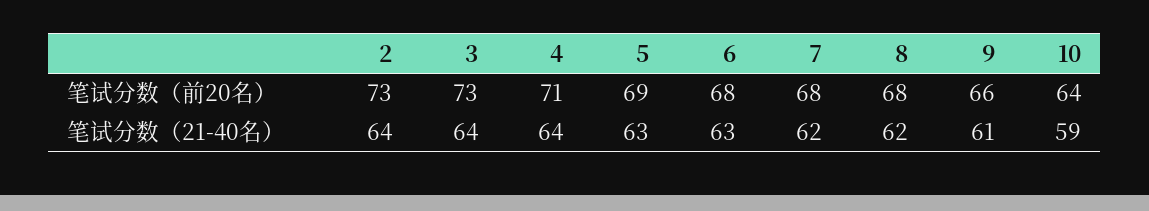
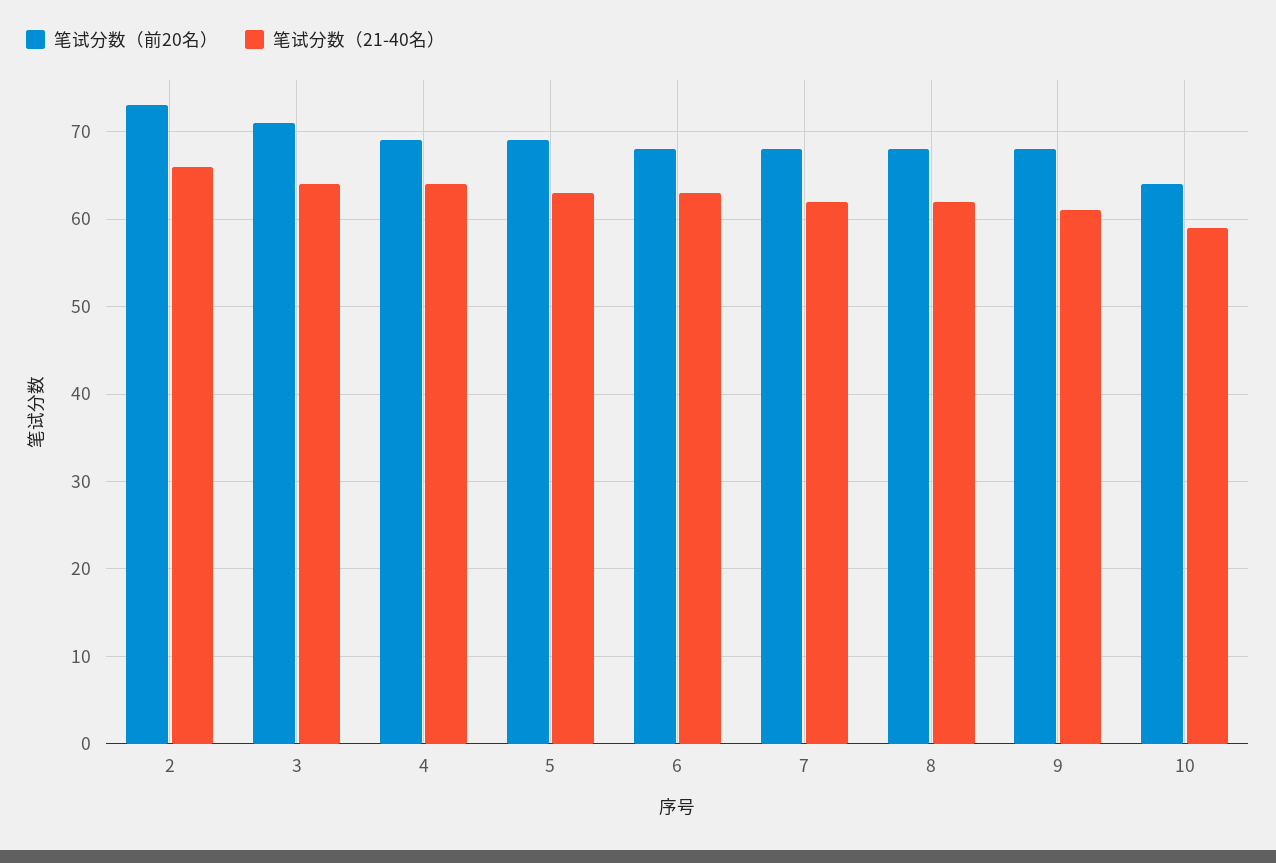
  {
    "笔试分数（前20名）": {
      "2": 73,
-     "3": 73,
+     "3": 71,
-     "4": 71,
+     "4": 69,
      "5": 69,
      "6": 68,
      "7": 68,
      "8": 68,
-     "9": 66,
+     "9": 68,
      "10": 64
    },
    "笔试分数（21-40名）": {
-     "2": 64,
+     "2": 66,
      "3": 64,
      "4": 64,
      "5": 63,
      "6": 63,
      "7": 62,
      "8": 62,
      "9": 61,
      "10": 59
    }
  }

